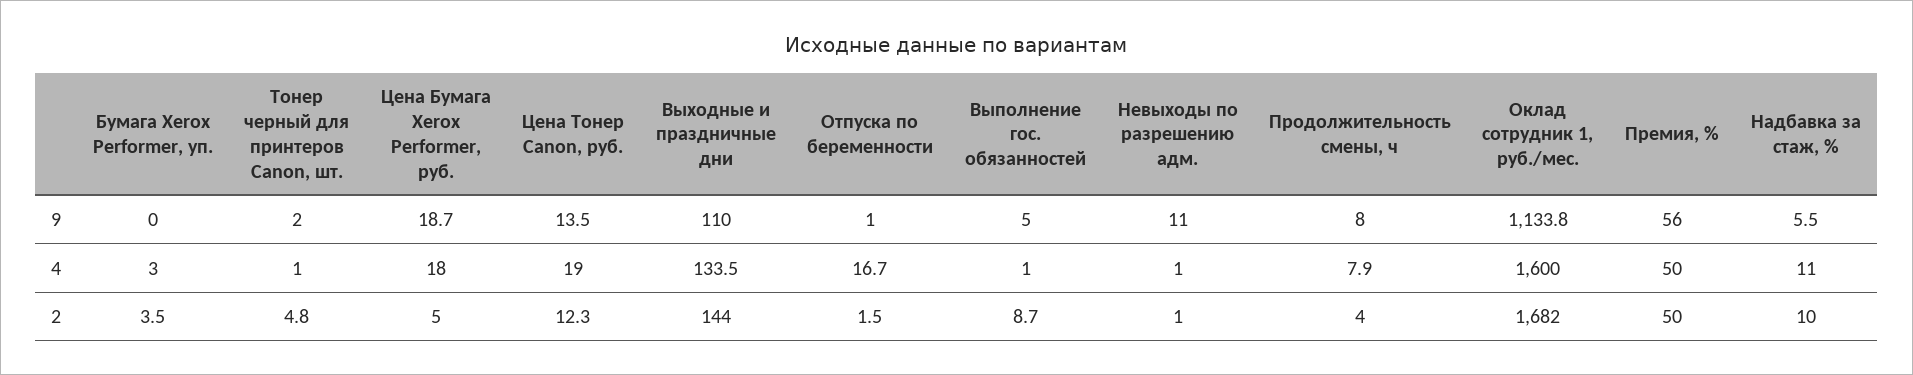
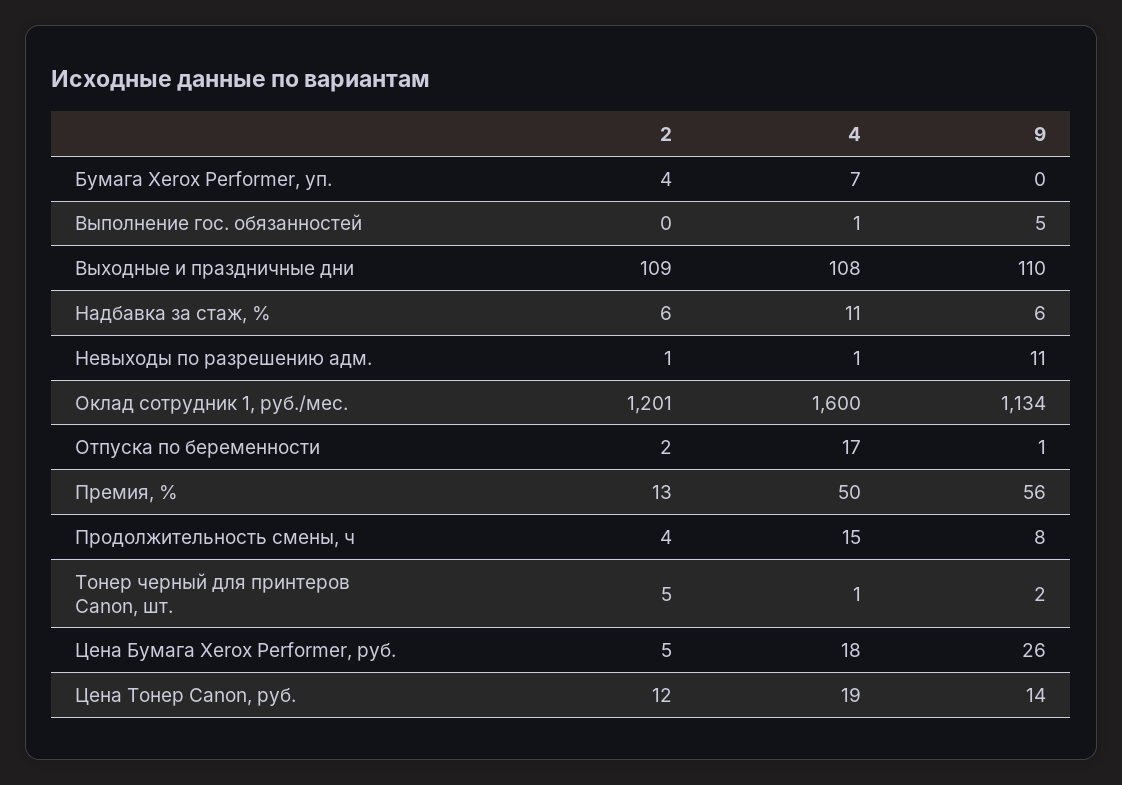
  {
    "Бумага Xerox Performer, уп.": {
      "9": 0,
-     "4": 3,
+     "4": 7,
      "2": 3.5
    },
    "Тонер черный для принтеров Canon, шт.": {
      "9": 2,
      "4": 1,
      "2": 4.8
    },
    "Цена Бумага Xerox Performer, руб.": {
-     "9": 18.7,
+     "9": 26,
      "4": 18,
      "2": 5
    },
    "Цена Тонер Canon, руб.": {
      "9": 13.5,
      "4": 19,
      "2": 12.3
    },
    "Выходные и праздничные дни": {
      "9": 110,
-     "4": 133.5,
+     "4": 108,
-     "2": 144
+     "2": 109
    },
    "Отпуска по беременности": {
      "9": 1,
      "4": 16.7,
      "2": 1.5
    },
    "Выполнение гос. обязанностей": {
      "9": 5,
      "4": 1,
-     "2": 8.7
+     "2": 0
    },
    "Невыходы по разрешению адм.": {
      "9": 11,
      "4": 1,
      "2": 1
    },
    "Продолжительность смены, ч": {
      "9": 8,
-     "4": 7.9,
+     "4": 15,
      "2": 4
    },
    "Оклад сотрудник 1, руб./мес.": {
      "9": 1133.8,
      "4": 1600,
-     "2": 1682
+     "2": 1201
    },
    "Премия, %": {
      "9": 56,
      "4": 50,
-     "2": 50
+     "2": 13
    },
    "Надбавка за стаж, %": {
      "9": 5.5,
      "4": 11,
-     "2": 10
+     "2": 6
    }
  }

